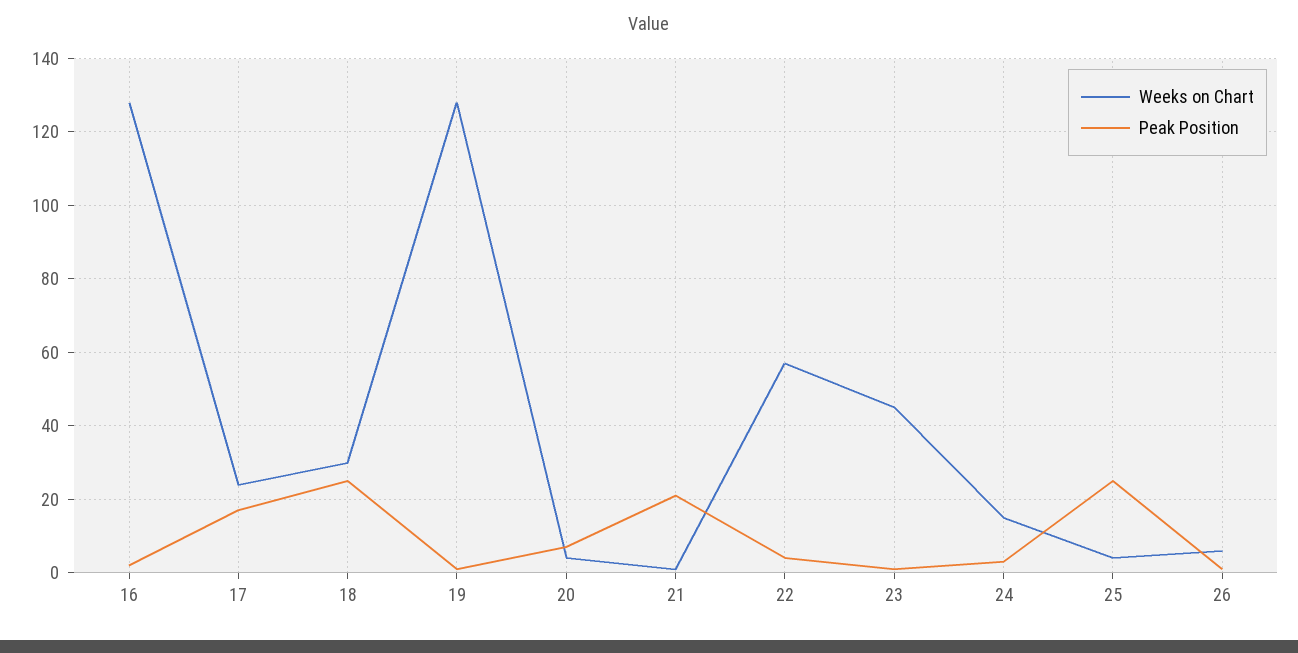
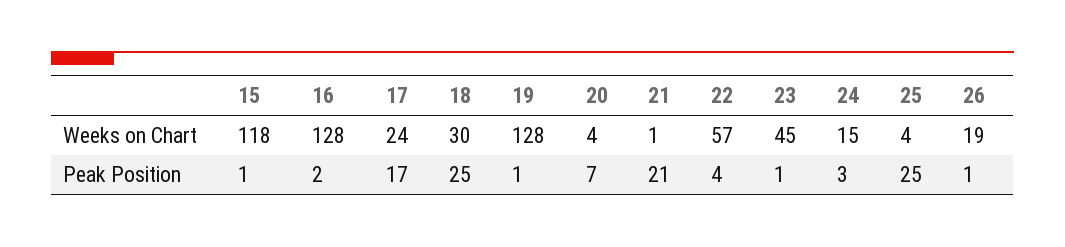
  {
    "Weeks on Chart": {
      "16": 128,
      "17": 24,
      "18": 30,
      "19": 128,
      "20": 4,
      "21": 1,
      "22": 57,
      "23": 45,
      "24": 15,
      "25": 4,
-     "26": 5
+     "26": 19,
+     "15": 118
    },
    "Peak Position": {
      "16": 2,
      "17": 17,
      "18": 25,
      "19": 1,
      "20": 7,
      "21": 21,
      "22": 4,
      "23": 1,
      "24": 3,
      "25": 25,
-     "26": 1
+     "26": 1,
+     "15": 1
    }
  }

